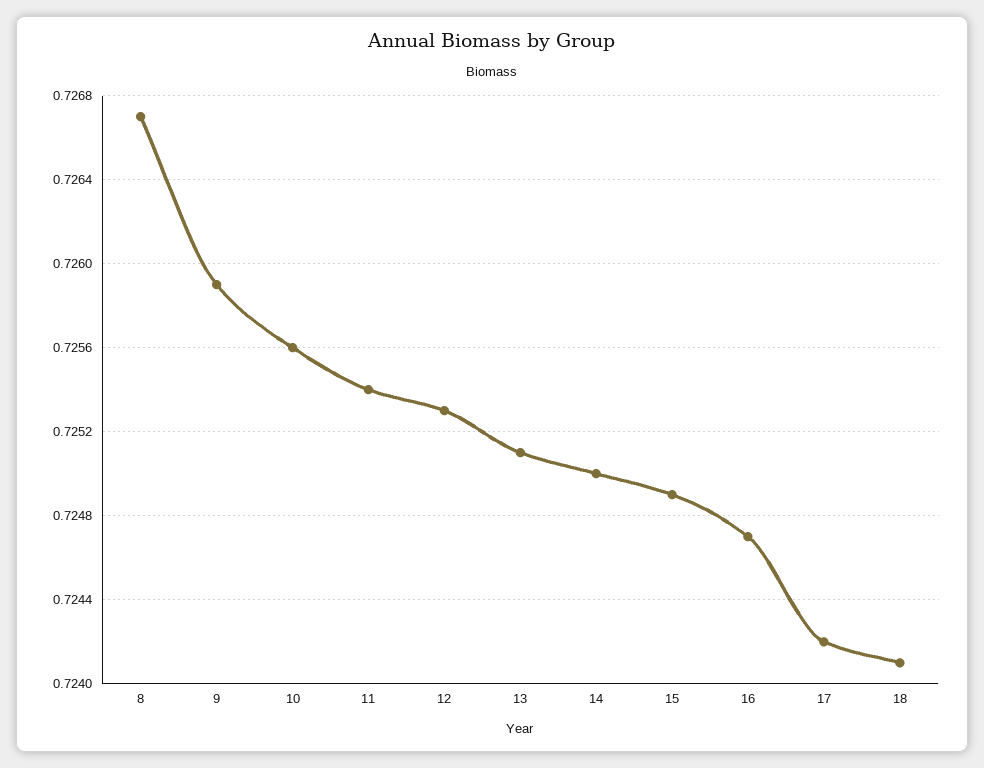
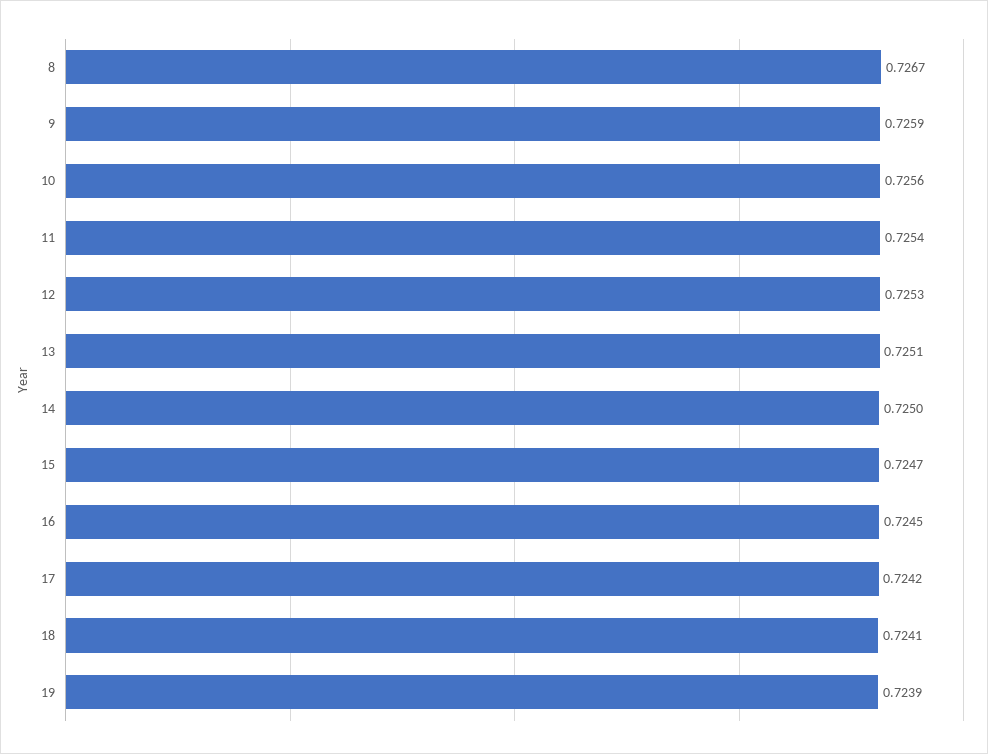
  {
    "8": 0.7267,
    "9": 0.7259,
    "10": 0.7256,
    "11": 0.7254,
    "12": 0.7253,
    "13": 0.7251,
    "14": 0.725,
-   "15": 0.7249,
+   "15": 0.7247,
-   "16": 0.7247,
+   "16": 0.7245,
    "17": 0.7242,
-   "18": 0.7241
+   "18": 0.7241,
+   "19": 0.7239
  }

